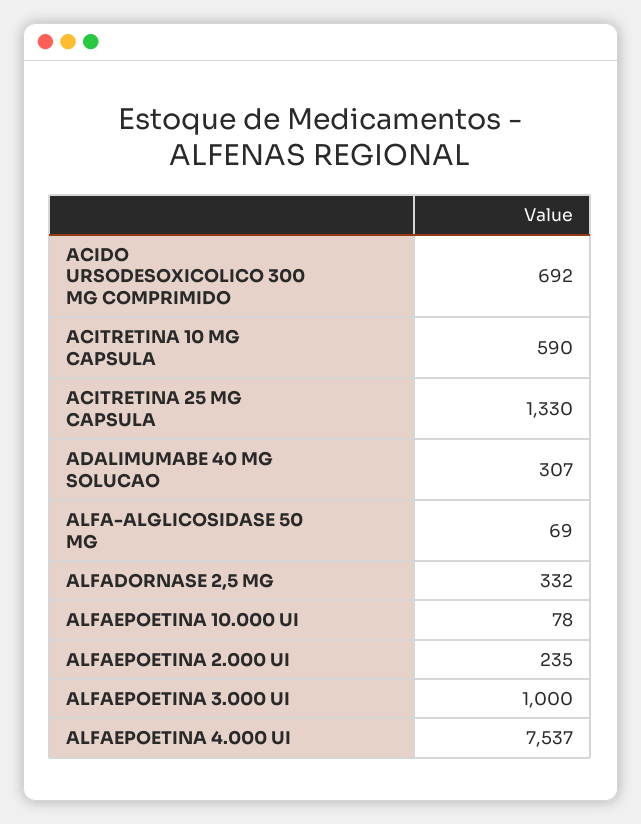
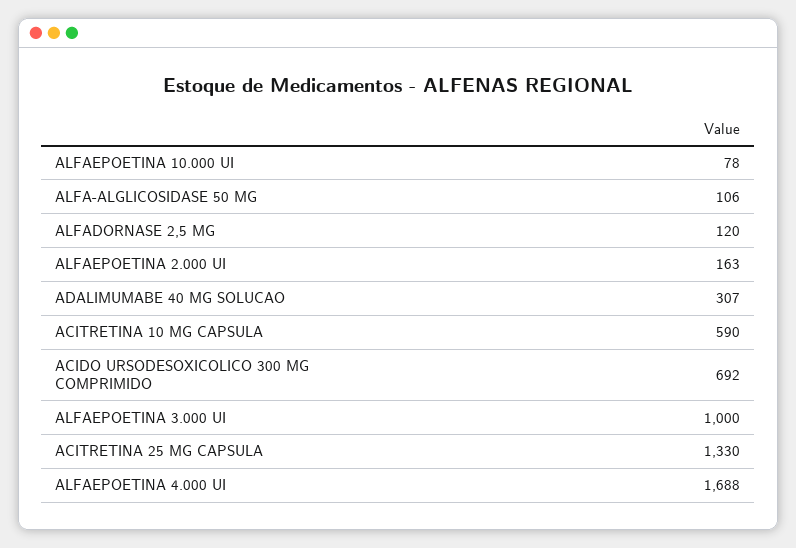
  {
    "ACIDO URSODESOXICOLICO 300 MG COMPRIMIDO": 692,
    "ACITRETINA 10 MG CAPSULA": 590,
    "ACITRETINA 25 MG CAPSULA": 1330,
    "ADALIMUMABE 40 MG SOLUCAO": 307,
-   "ALFA-ALGLICOSIDASE 50 MG": 69,
+   "ALFA-ALGLICOSIDASE 50 MG": 106,
-   "ALFADORNASE 2,5 MG": 332,
+   "ALFADORNASE 2,5 MG": 120,
    "ALFAEPOETINA 10.000 UI": 78,
-   "ALFAEPOETINA 2.000 UI": 235,
+   "ALFAEPOETINA 2.000 UI": 163,
    "ALFAEPOETINA 3.000 UI": 1000,
-   "ALFAEPOETINA 4.000 UI": 7537
+   "ALFAEPOETINA 4.000 UI": 1688
  }

